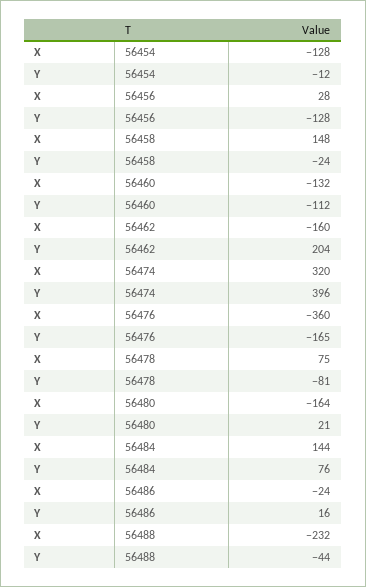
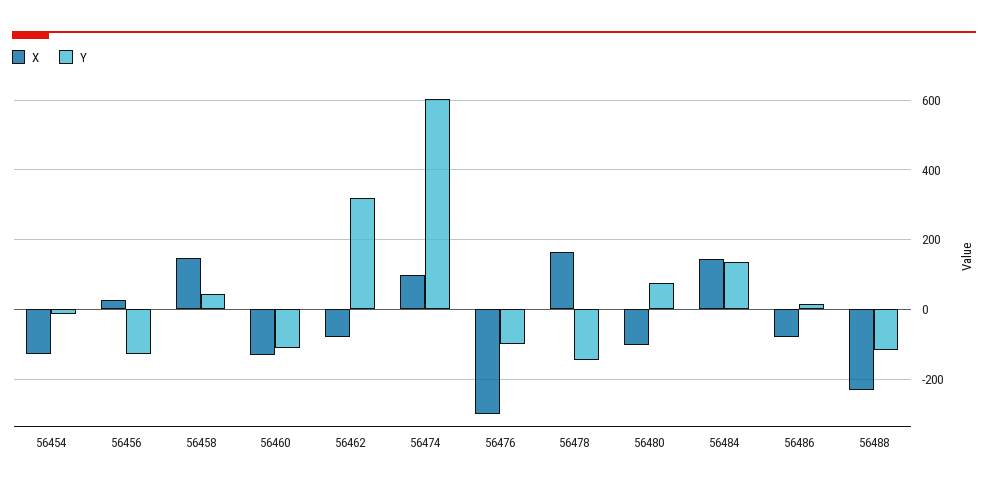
  {
    "X": {
      "56454": -128,
      "56456": 28,
      "56458": 148,
      "56460": -132,
-     "56462": -160,
+     "56462": -80,
-     "56474": 320,
+     "56474": 100,
-     "56476": -360,
+     "56476": -300,
-     "56478": 75,
+     "56478": 160,
-     "56480": -164,
+     "56480": -100,
      "56484": 144,
-     "56486": -24,
+     "56486": -80,
      "56488": -232
    },
    "Y": {
      "56454": -12,
      "56456": -128,
-     "56458": -24,
+     "56458": 40,
      "56460": -112,
-     "56462": 204,
+     "56462": 320,
-     "56474": 396,
+     "56474": 600,
-     "56476": -165,
+     "56476": -100,
-     "56478": -81,
+     "56478": -140,
-     "56480": 21,
+     "56480": 80,
-     "56484": 76,
+     "56484": 140,
      "56486": 16,
-     "56488": -44
+     "56488": -120
    }
  }

